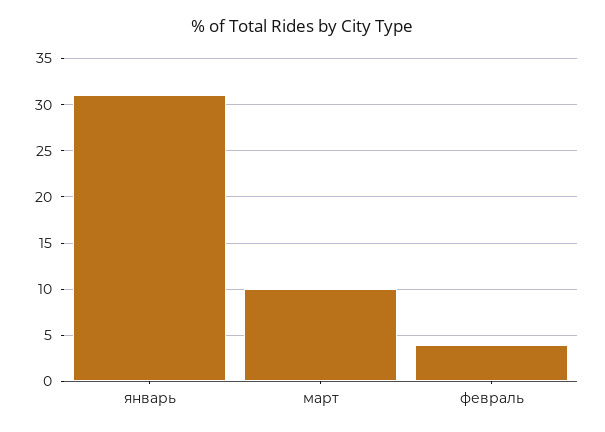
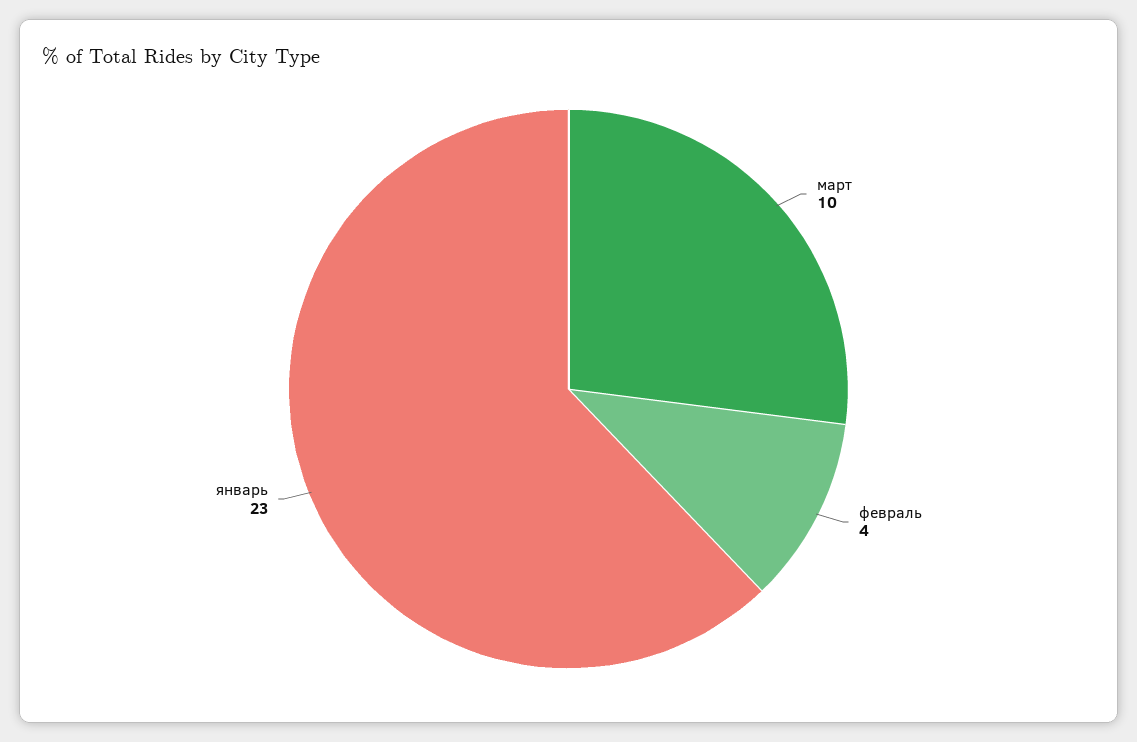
  {
-   "январь": 31,
+   "январь": 23,
    "март": 10,
    "февраль": 4
  }

